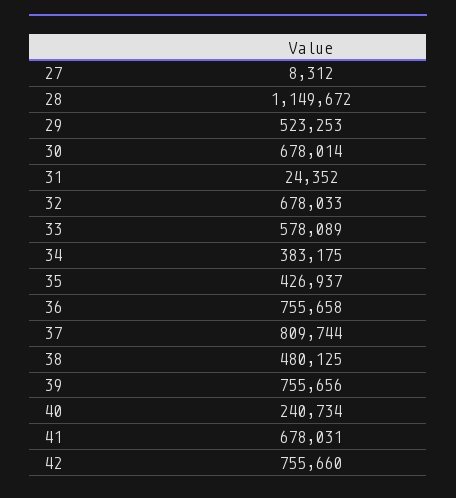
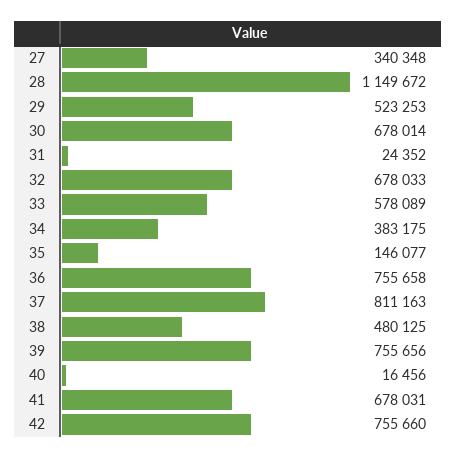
  {
-   "27": 8312,
+   "27": 340348,
    "28": 1149672,
    "29": 523253,
    "30": 678014,
    "31": 24352,
    "32": 678033,
    "33": 578089,
    "34": 383175,
-   "35": 426937,
+   "35": 146077,
    "36": 755658,
-   "37": 809744,
+   "37": 811163,
    "38": 480125,
    "39": 755656,
-   "40": 240734,
+   "40": 16456,
    "41": 678031,
    "42": 755660
  }

